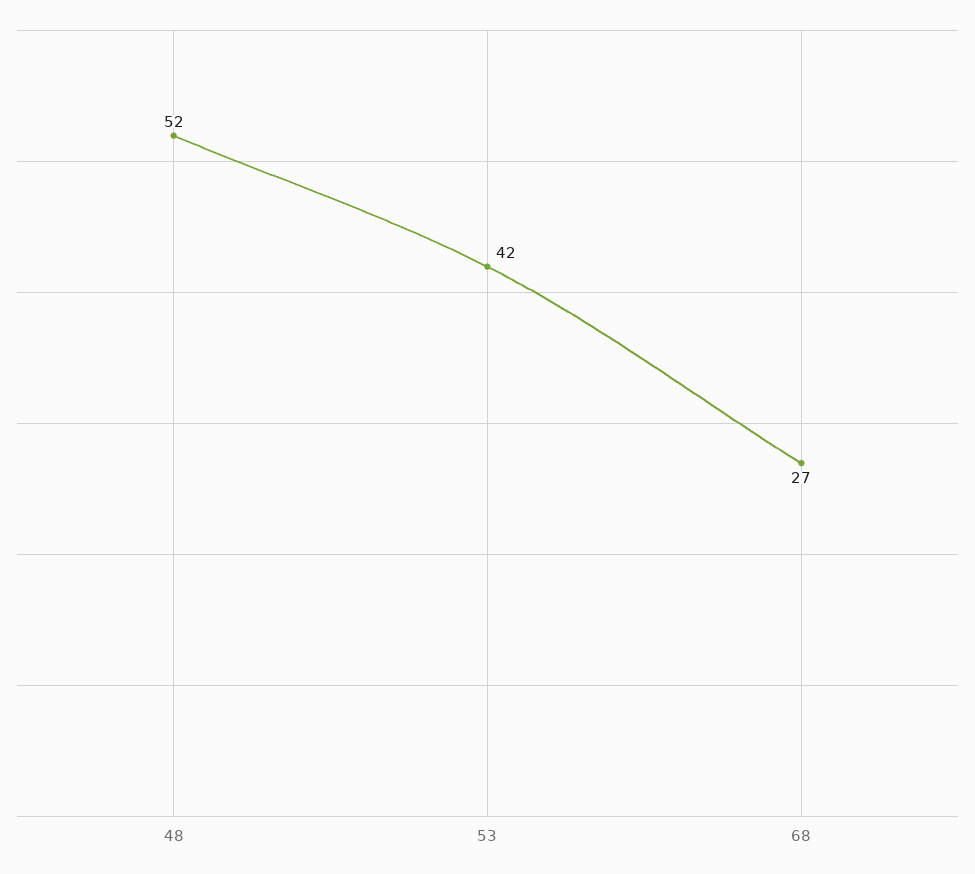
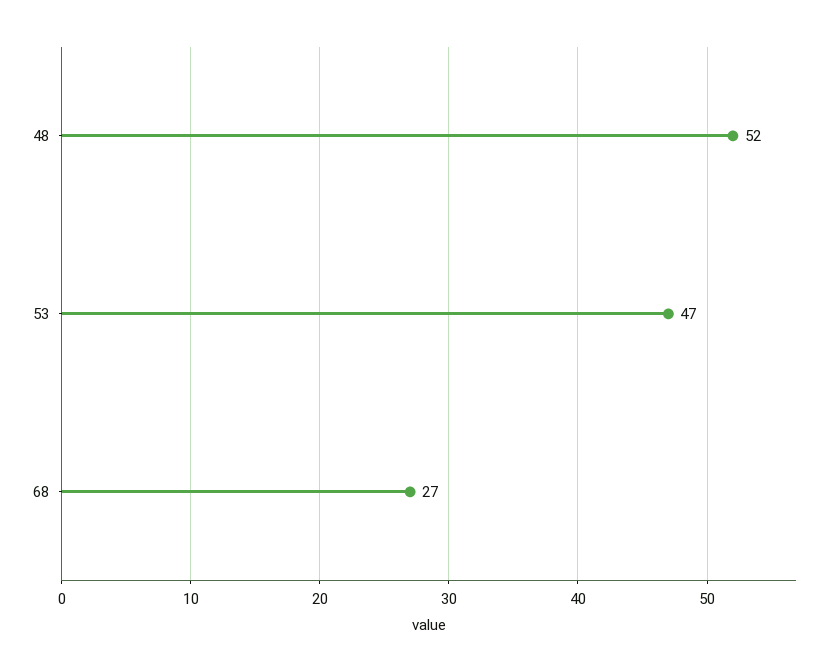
  {
    "48": 52,
-   "53": 42,
+   "53": 47,
    "68": 27
  }

